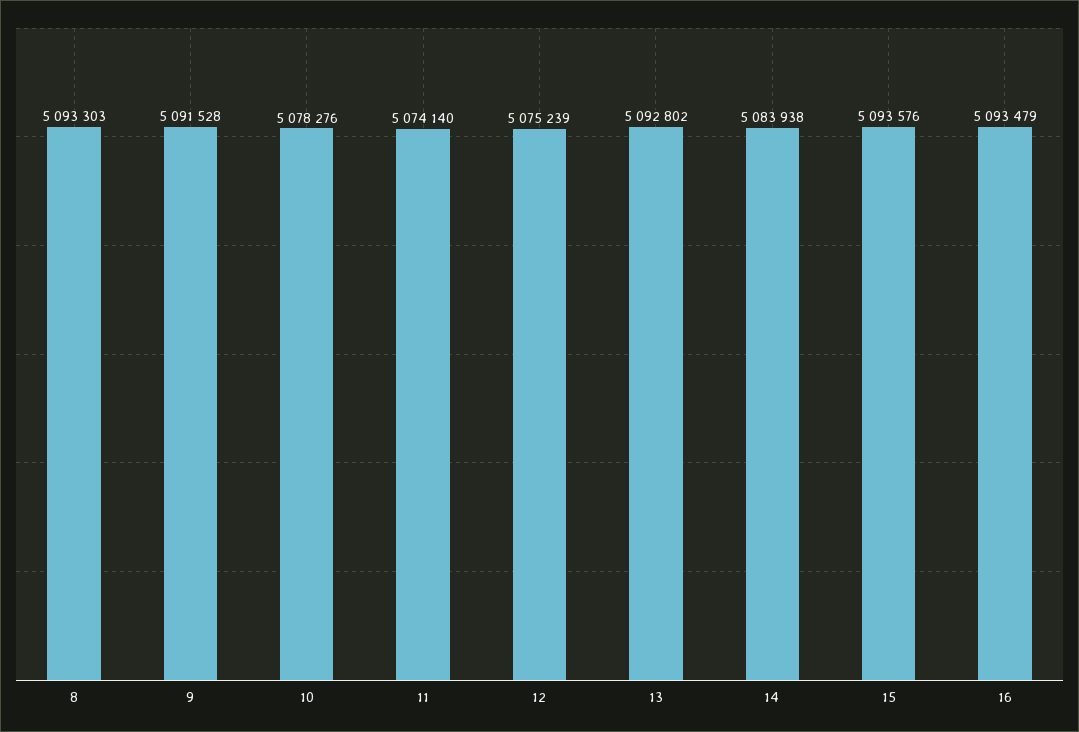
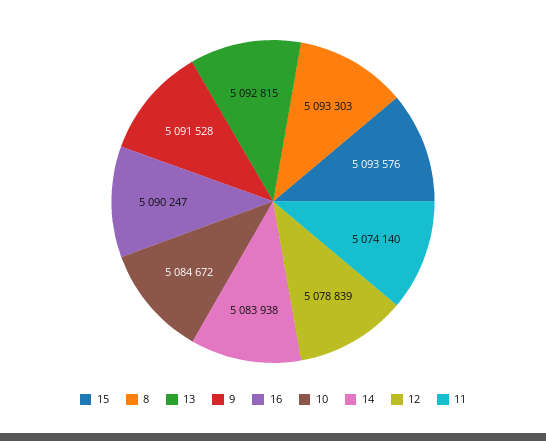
  {
    "8": 5093303,
    "9": 5091528,
-   "10": 5078276,
+   "10": 5084672,
    "11": 5074140,
-   "12": 5075239,
+   "12": 5078839,
-   "13": 5092802,
+   "13": 5092815,
    "14": 5083938,
    "15": 5093576,
-   "16": 5093479
+   "16": 5090247
  }

